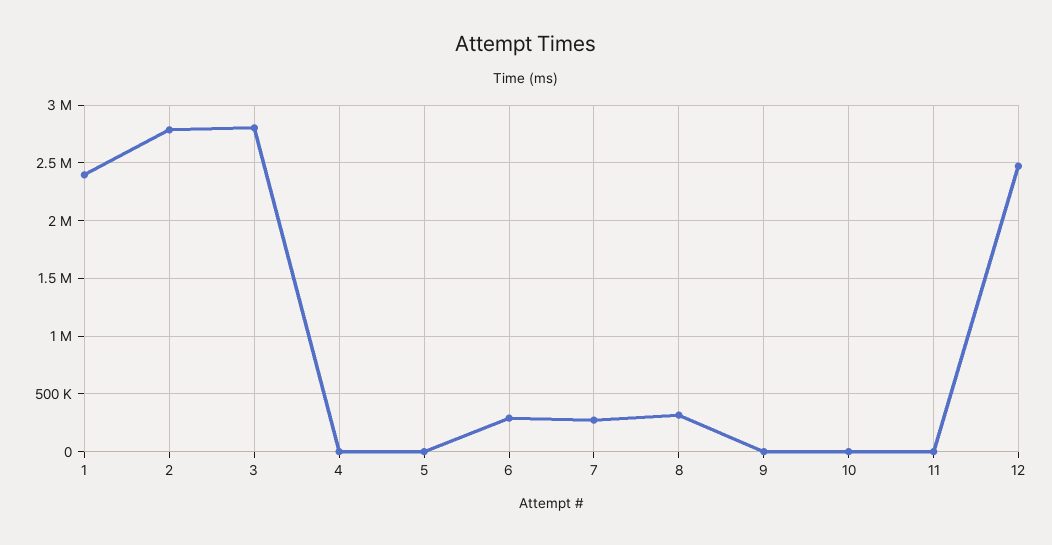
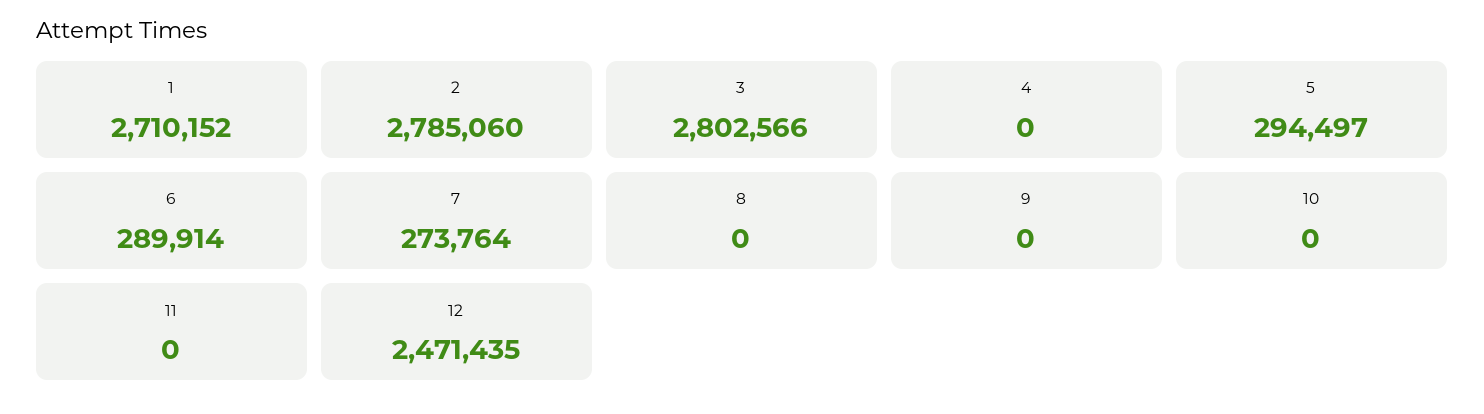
  {
-   "1": 2400000,
+   "1": 2710152,
    "2": 2785060,
    "3": 2802566,
    "4": 0,
-   "5": 0,
+   "5": 294497,
    "6": 289914,
    "7": 273764,
-   "8": 300000,
+   "8": 0,
    "9": 0,
    "10": 0,
    "11": 0,
    "12": 2471435
  }

